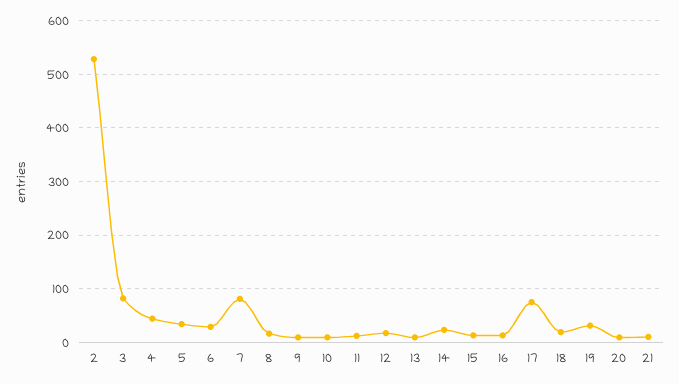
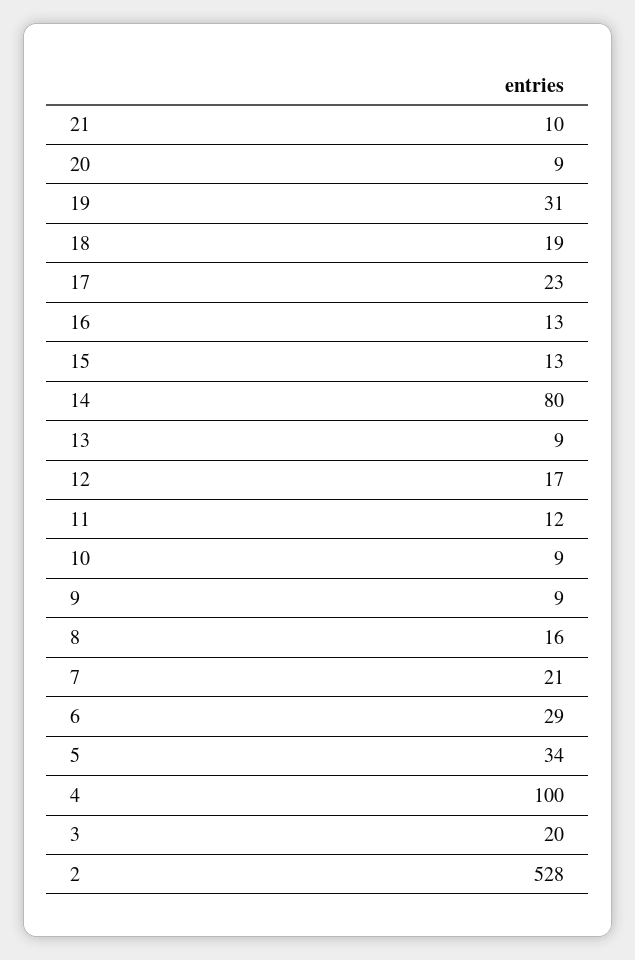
  {
    "2": 528,
-   "3": 80,
+   "3": 20,
-   "4": 40,
+   "4": 100,
    "5": 34,
    "6": 29,
-   "7": 80,
+   "7": 21,
    "8": 16,
    "9": 9,
    "10": 9,
    "11": 12,
    "12": 17,
    "13": 9,
-   "14": 20,
+   "14": 80,
    "15": 13,
    "16": 13,
-   "17": 80,
+   "17": 23,
    "18": 19,
    "19": 31,
    "20": 9,
    "21": 10
  }

